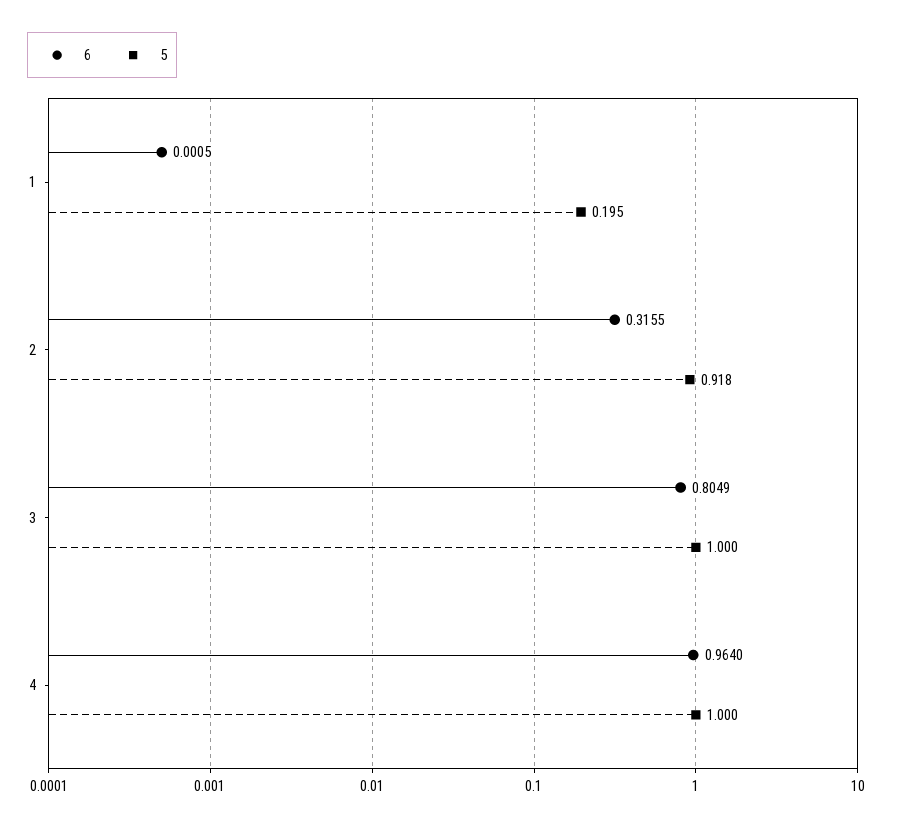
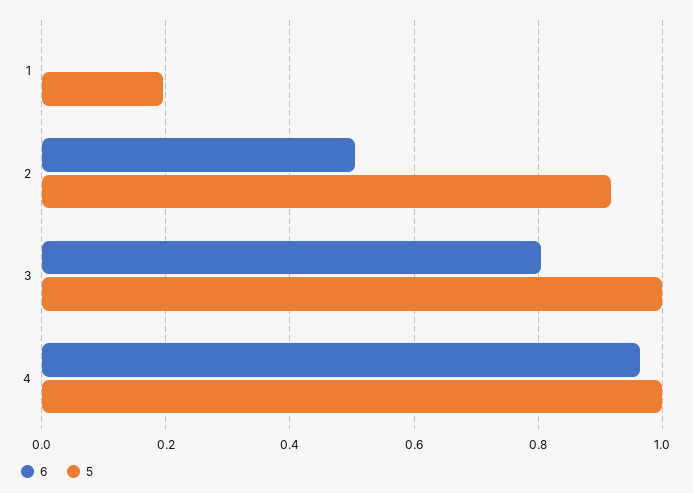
  {
    "6": {
      "1": 0.0005,
-     "2": 0.3155,
+     "2": 0.5,
      "3": 0.8049,
      "4": 0.964
    },
    "5": {
      "1": 0.195,
      "2": 0.918,
      "3": 1,
      "4": 1
    }
  }

